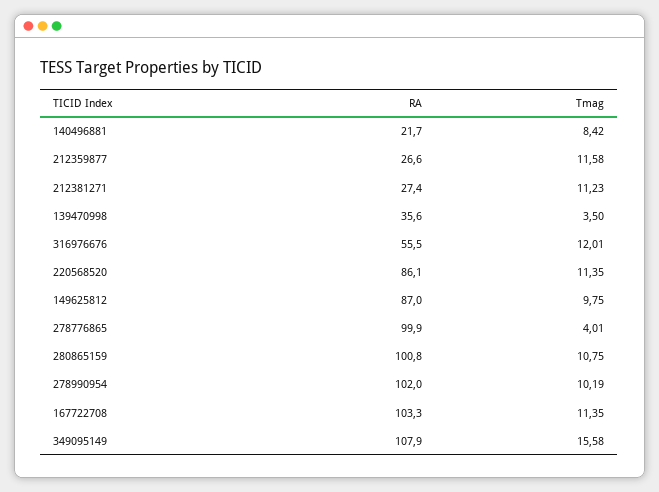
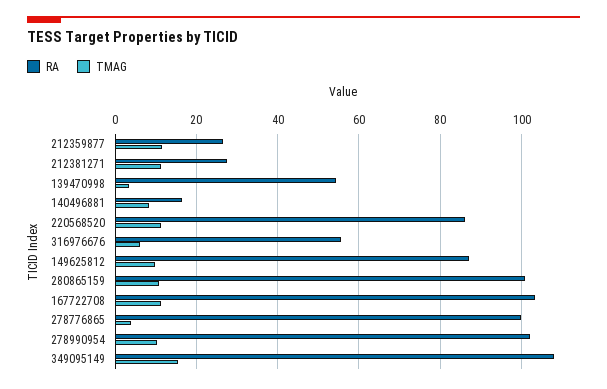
  {
    "RA": {
-     "140496881": 21.7,
+     "140496881": 16,
      "212359877": 26.6,
      "212381271": 27.4,
-     "139470998": 35.6,
+     "139470998": 54,
      "316976676": 55.5,
      "220568520": 86.1,
      "149625812": 87,
      "278776865": 99.9,
      "280865159": 100.8,
      "278990954": 102,
      "167722708": 103.3,
      "349095149": 107.9
    },
    "Tmag": {
      "140496881": 8.42,
      "212359877": 11.58,
      "212381271": 11.23,
      "139470998": 3.5,
-     "316976676": 12.01,
+     "316976676": 6,
      "220568520": 11.35,
      "149625812": 9.75,
      "278776865": 4.01,
      "280865159": 10.75,
      "278990954": 10.19,
      "167722708": 11.35,
      "349095149": 15.58
    }
  }

